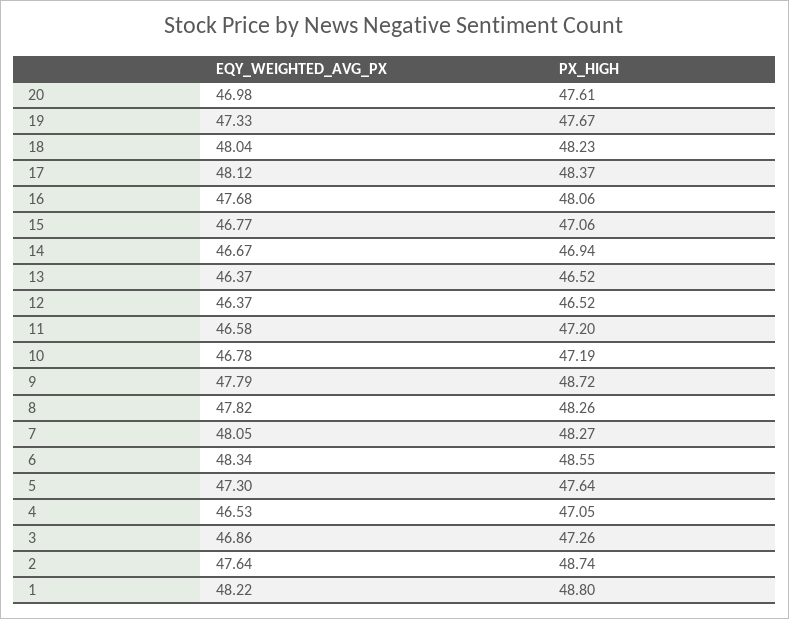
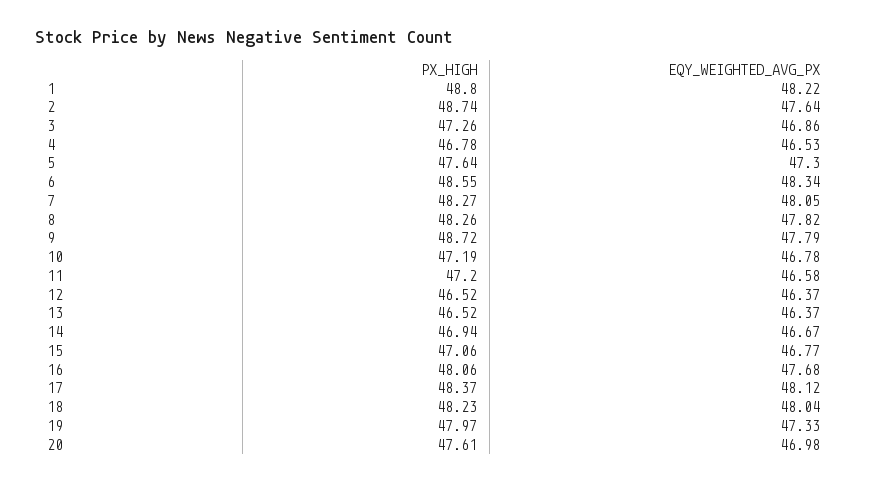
  {
    "EQY_WEIGHTED_AVG_PX": {
      "20": 46.98,
      "19": 47.33,
      "18": 48.04,
      "17": 48.12,
      "16": 47.68,
      "15": 46.77,
      "14": 46.67,
      "13": 46.37,
      "12": 46.37,
      "11": 46.58,
      "10": 46.78,
      "9": 47.79,
      "8": 47.82,
      "7": 48.05,
      "6": 48.34,
      "5": 47.3,
      "4": 46.53,
      "3": 46.86,
      "2": 47.64,
      "1": 48.22
    },
    "PX_HIGH": {
      "20": 47.61,
-     "19": 47.67,
+     "19": 47.97,
      "18": 48.23,
      "17": 48.37,
      "16": 48.06,
      "15": 47.06,
      "14": 46.94,
      "13": 46.52,
      "12": 46.52,
      "11": 47.2,
      "10": 47.19,
      "9": 48.72,
      "8": 48.26,
      "7": 48.27,
      "6": 48.55,
      "5": 47.64,
-     "4": 47.05,
+     "4": 46.78,
      "3": 47.26,
      "2": 48.74,
      "1": 48.8
    }
  }

